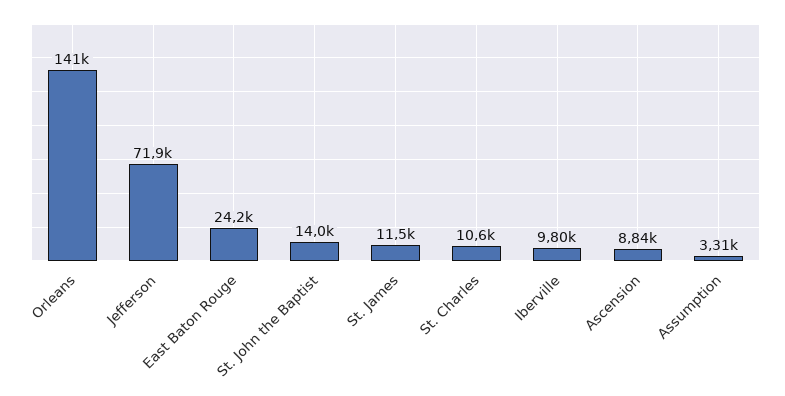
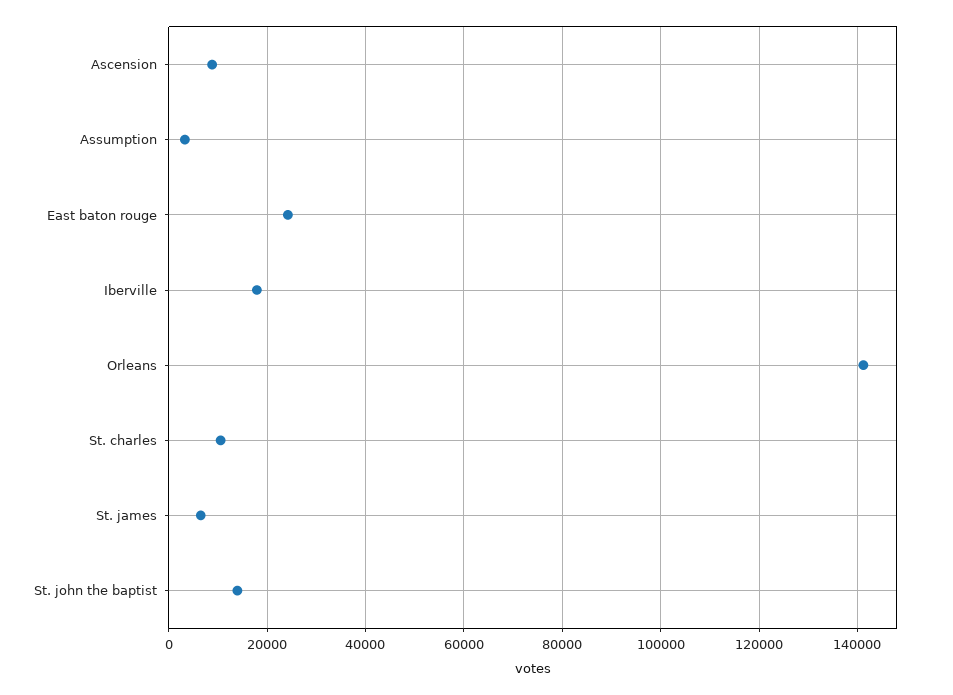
  {
    "Orleans": 141000,
-   "Jefferson": 71900,
    "East Baton Rouge": 24200,
    "St. John the Baptist": 14000,
-   "St. James": 11500,
+   "St. James": 6000,
    "St. Charles": 10600,
-   "Iberville": 9800,
+   "Iberville": 18000,
    "Ascension": 8840,
    "Assumption": 3310
  }

